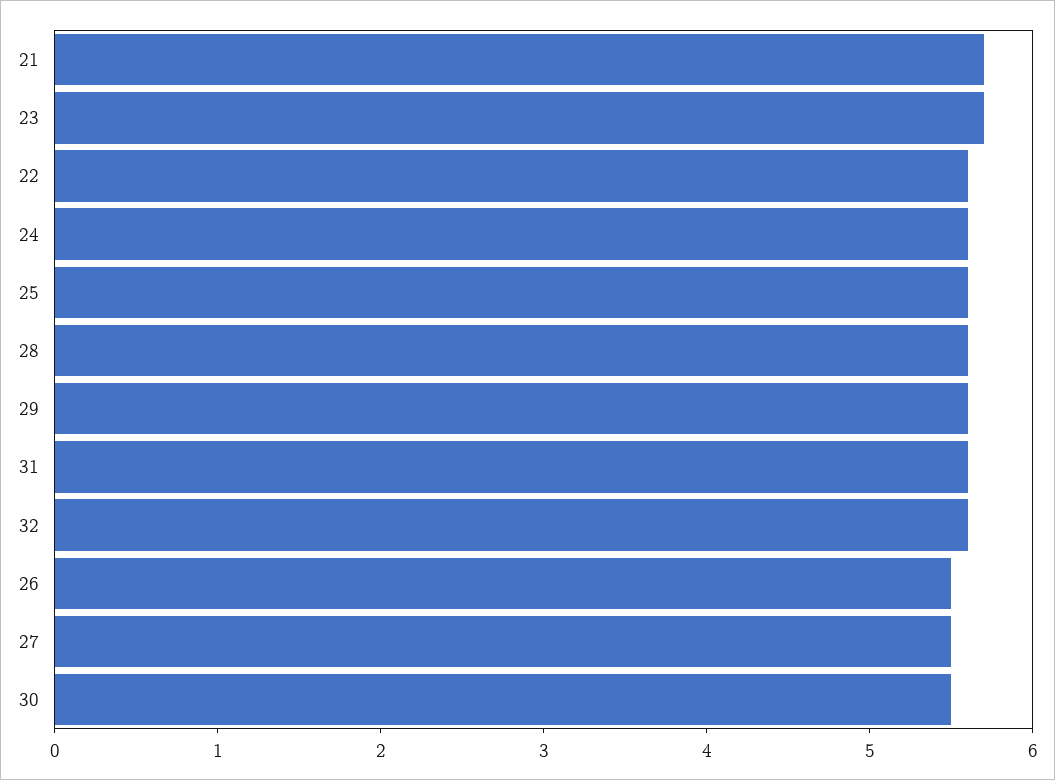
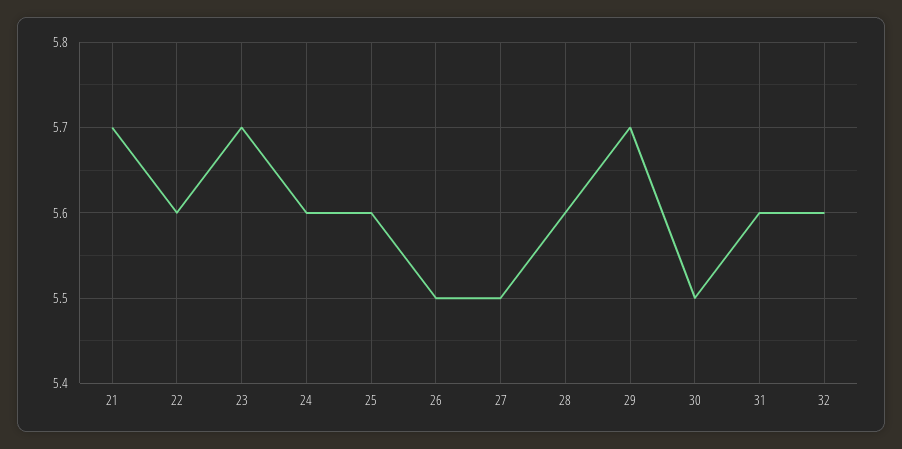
  {
    "21": 5.7,
    "23": 5.7,
    "22": 5.6,
    "24": 5.6,
    "25": 5.6,
    "28": 5.6,
-   "29": 5.6,
+   "29": 5.7,
    "31": 5.6,
    "32": 5.6,
    "26": 5.5,
    "27": 5.5,
    "30": 5.5
  }

